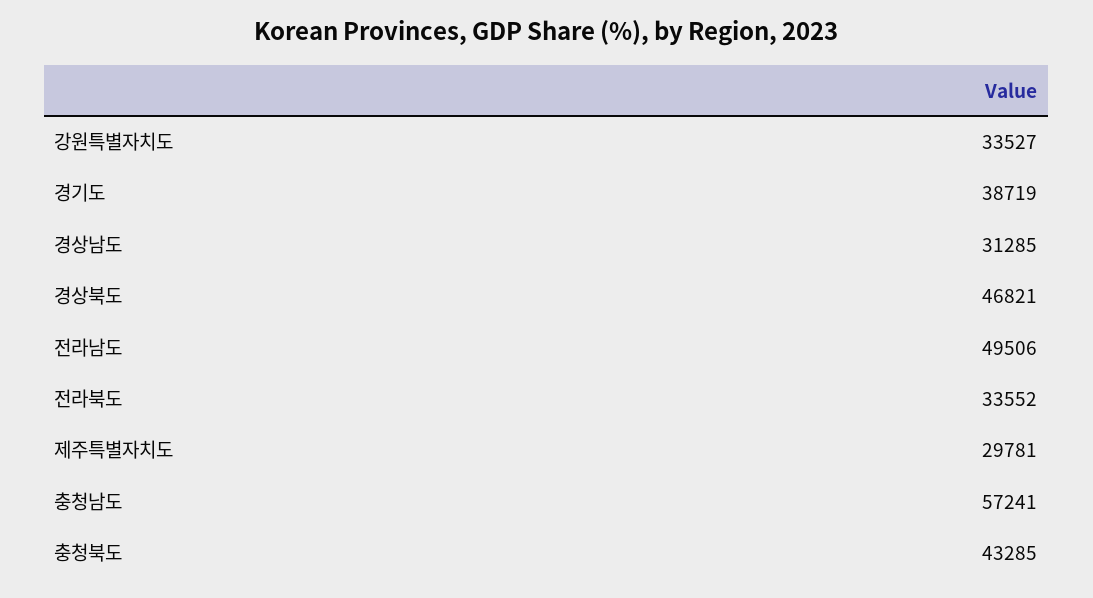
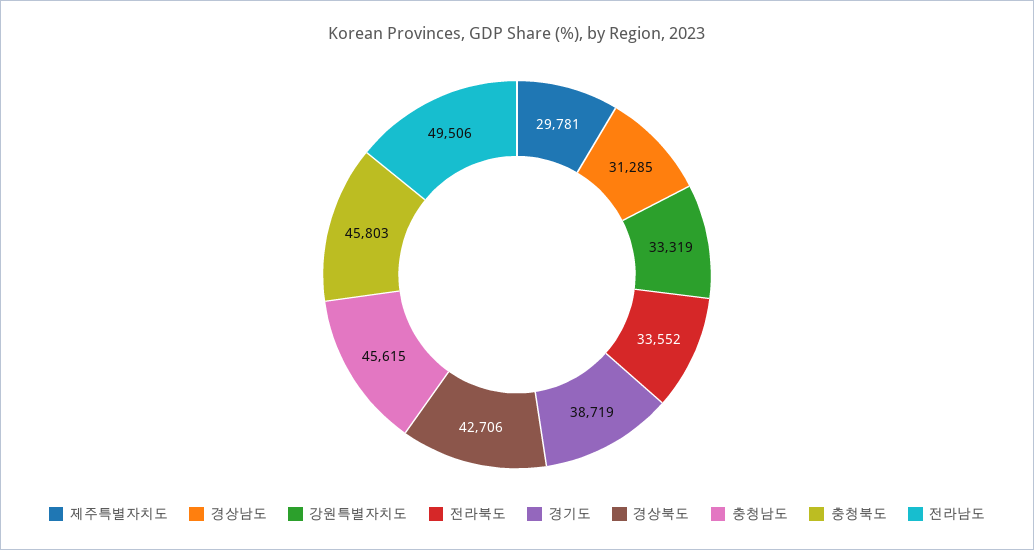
  {
-   "강원특별자치도": 33527,
+   "강원특별자치도": 33319,
    "경기도": 38719,
    "경상남도": 31285,
-   "경상북도": 46821,
+   "경상북도": 42706,
    "전라남도": 49506,
    "전라북도": 33552,
    "제주특별자치도": 29781,
-   "충청남도": 57241,
+   "충청남도": 45615,
-   "충청북도": 43285
+   "충청북도": 45803
  }

